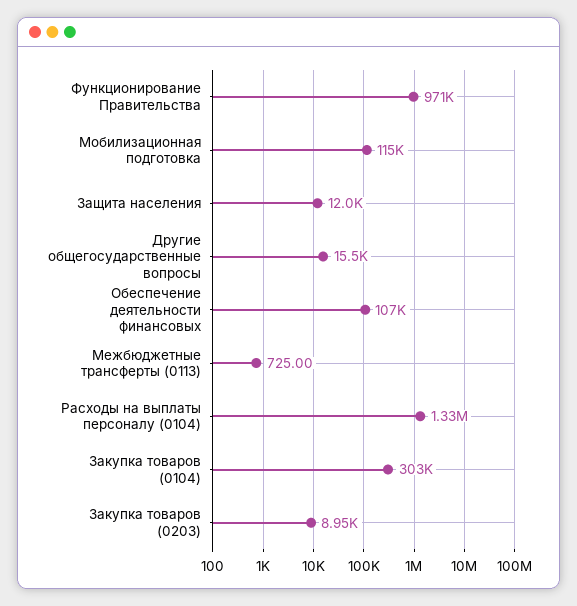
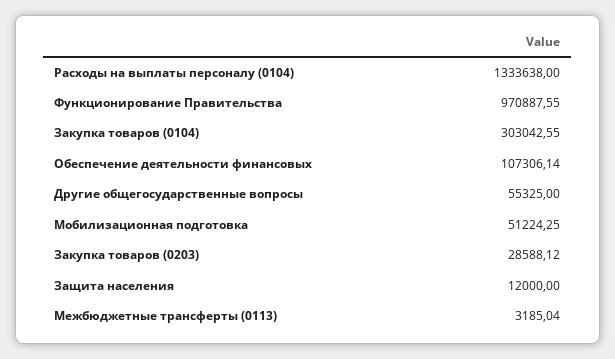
  {
    "Функционирование Правительства": 970887.55,
-   "Мобилизационная подготовка": 115000,
+   "Мобилизационная подготовка": 51224.25,
    "Защита населения": 12000,
-   "Другие общегосударственные вопросы": 15500,
+   "Другие общегосударственные вопросы": 55325,
    "Обеспечение деятельности финансовых": 107306.14,
-   "Межбюджетные трансферты (0113)": 725,
+   "Межбюджетные трансферты (0113)": 3185.04,
    "Расходы на выплаты персоналу (0104)": 1333638,
    "Закупка товаров (0104)": 303042.55,
-   "Закупка товаров (0203)": 8950
+   "Закупка товаров (0203)": 28588.12
  }

